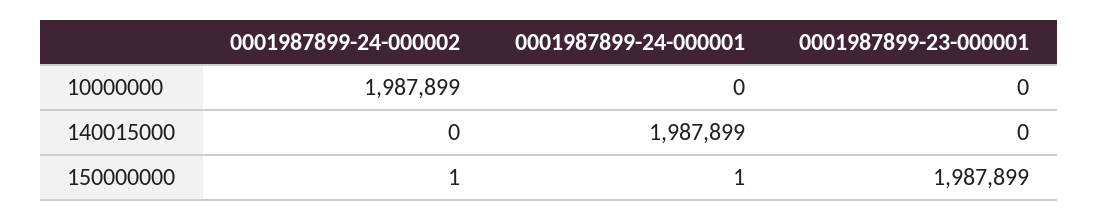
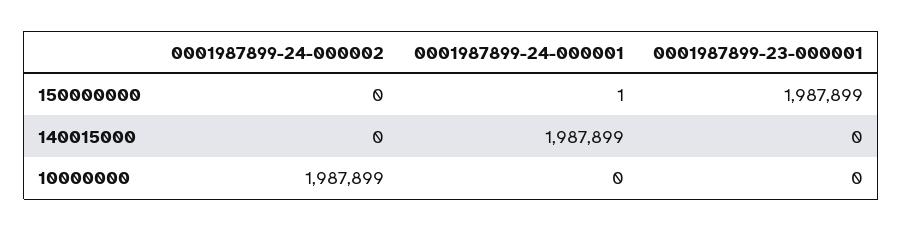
  {
    "0001987899-24-000002": {
      "10000000": 1987899,
      "140015000": 0,
-     "150000000": 1
+     "150000000": 0
    },
    "0001987899-24-000001": {
      "10000000": 0,
      "140015000": 1987899,
      "150000000": 1
    },
    "0001987899-23-000001": {
      "10000000": 0,
      "140015000": 0,
      "150000000": 1987899
    }
  }

